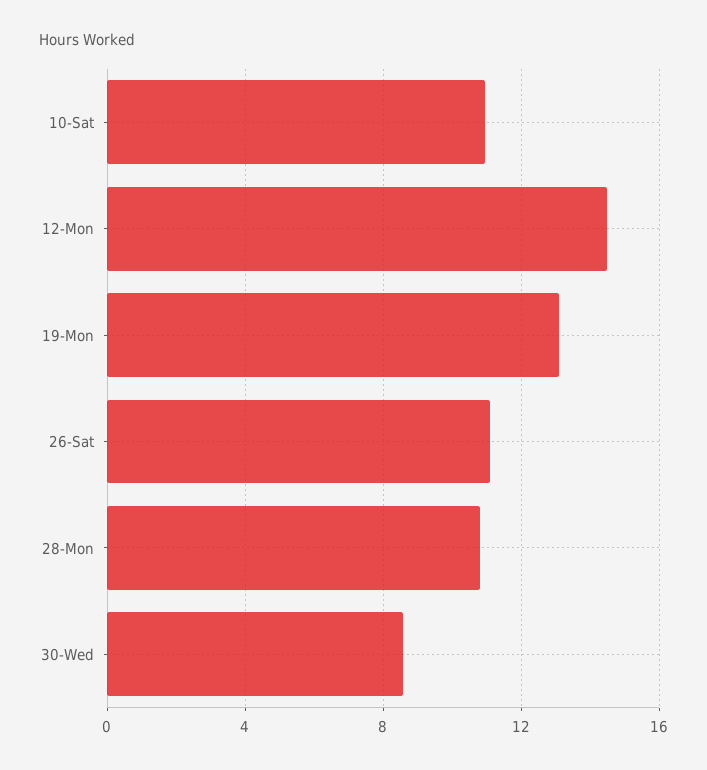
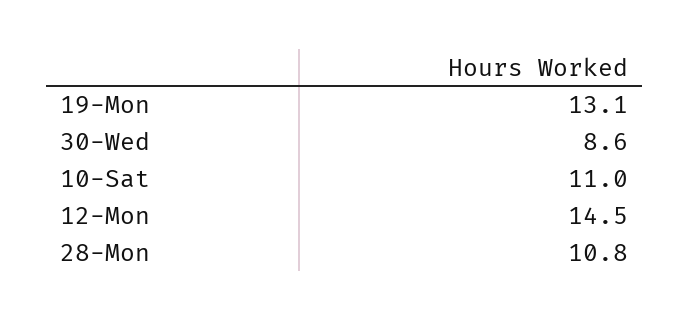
  {
    "10-Sat": 11,
    "12-Mon": 14.5,
    "19-Mon": 13.1,
-   "26-Sat": 11,
    "28-Mon": 10.8,
    "30-Wed": 8.6
  }

